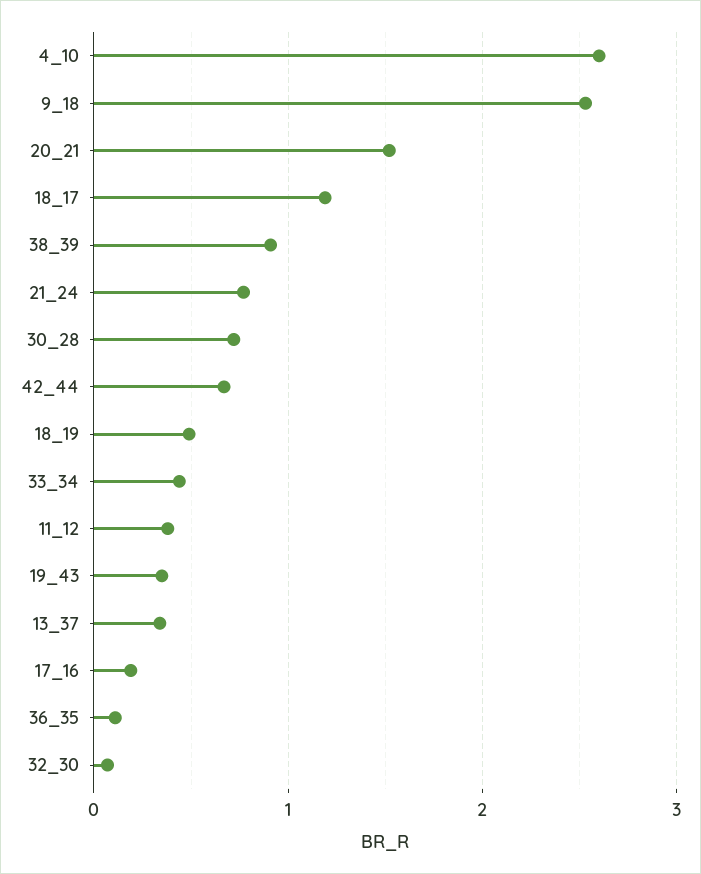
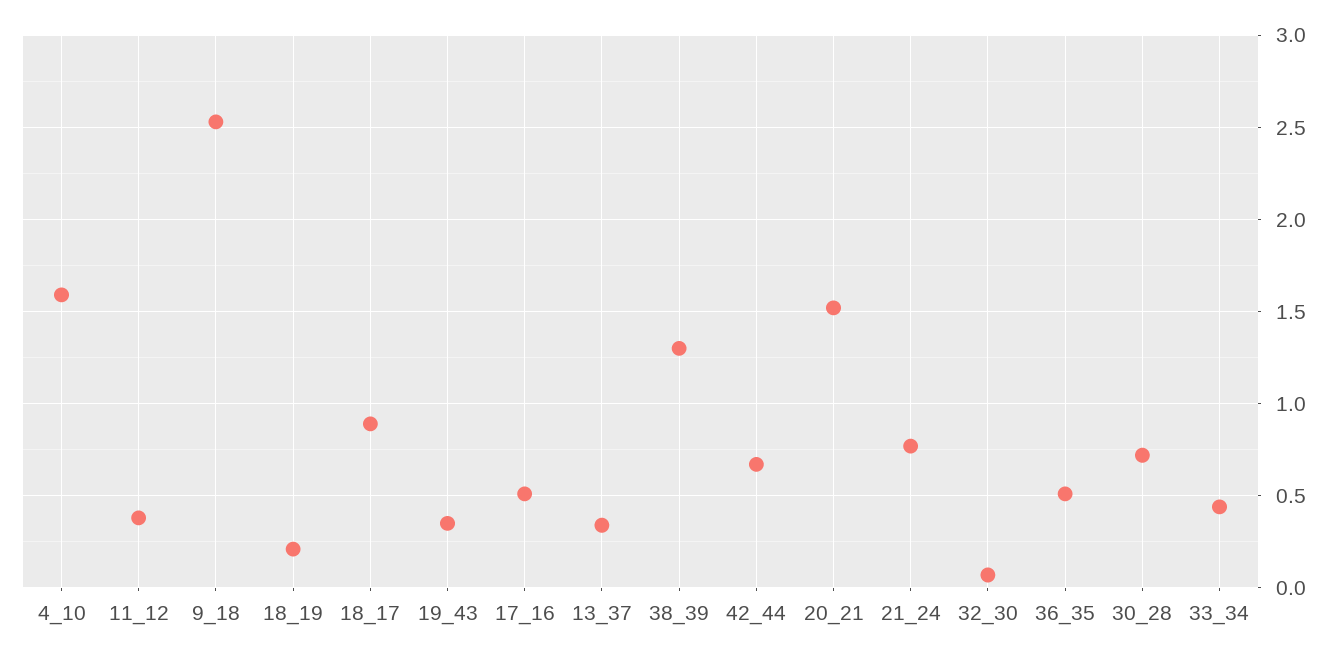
  {
-   "4_10": 2.6,
+   "4_10": 1.6,
    "9_18": 2.55,
    "20_21": 1.5,
-   "18_17": 1.2,
+   "18_17": 0.9,
-   "38_39": 0.9,
+   "38_39": 1.3,
    "21_24": 0.75,
    "30_28": 0.7,
    "42_44": 0.65,
-   "18_19": 0.5,
+   "18_19": 0.2,
    "33_34": 0.45,
    "11_12": 0.4,
    "19_43": 0.35,
    "13_37": 0.35,
-   "17_16": 0.2,
+   "17_16": 0.5,
-   "36_35": 0.1,
+   "36_35": 0.5,
    "32_30": 0.05
  }

